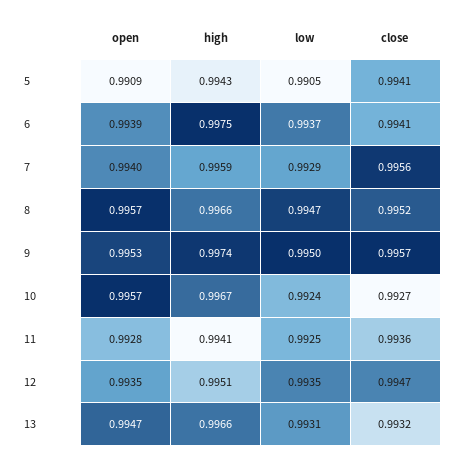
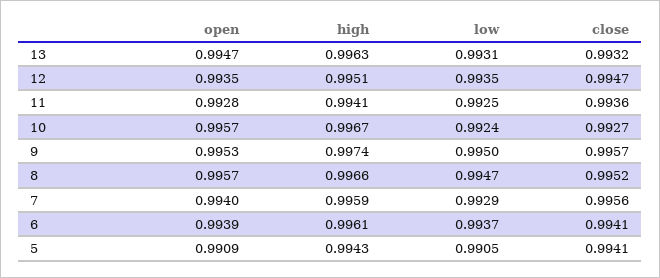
  {
    "open": {
      "5": 0.9909,
      "6": 0.9939,
      "7": 0.994,
      "8": 0.9957,
      "9": 0.9953,
      "10": 0.9957,
      "11": 0.9928,
      "12": 0.9935,
      "13": 0.9947
    },
    "high": {
      "5": 0.9943,
-     "6": 0.9975,
+     "6": 0.9961,
      "7": 0.9959,
      "8": 0.9966,
      "9": 0.9974,
      "10": 0.9967,
      "11": 0.9941,
      "12": 0.9951,
-     "13": 0.9966
+     "13": 0.9963
    },
    "low": {
      "5": 0.9905,
      "6": 0.9937,
      "7": 0.9929,
      "8": 0.9947,
      "9": 0.995,
      "10": 0.9924,
      "11": 0.9925,
      "12": 0.9935,
      "13": 0.9931
    },
    "close": {
      "5": 0.9941,
      "6": 0.9941,
      "7": 0.9956,
      "8": 0.9952,
      "9": 0.9957,
      "10": 0.9927,
      "11": 0.9936,
      "12": 0.9947,
      "13": 0.9932
    }
  }

